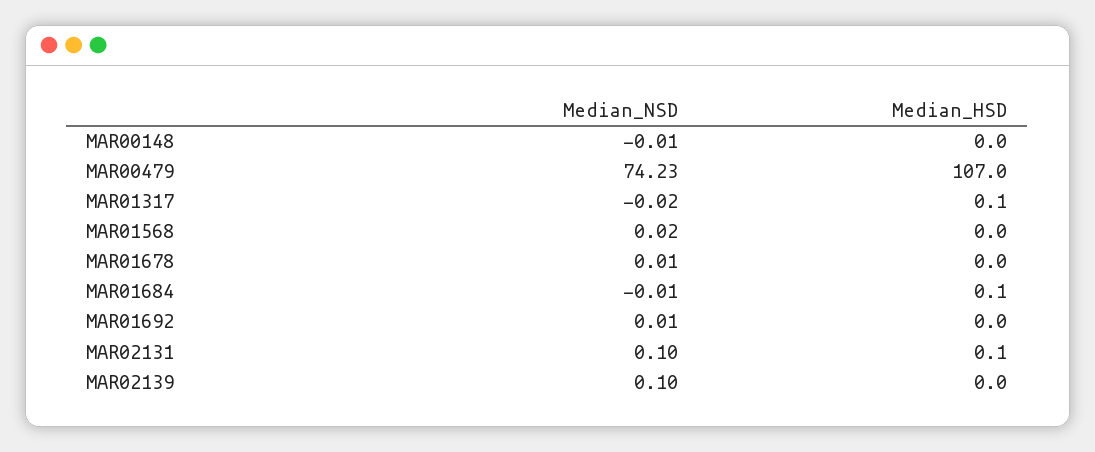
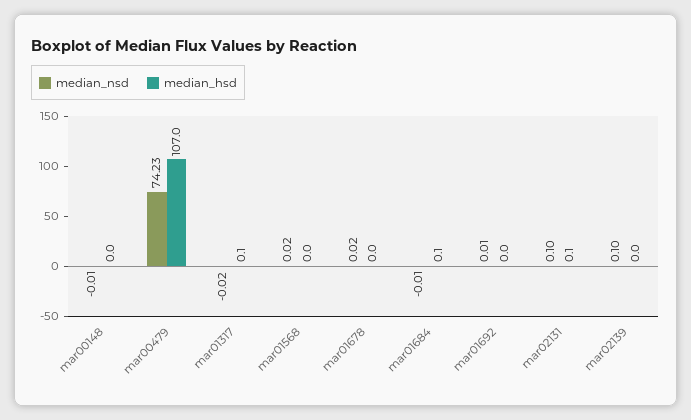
  {
    "Median_NSD": {
      "MAR00148": -0.01,
      "MAR00479": 74.23,
      "MAR01317": -0.02,
      "MAR01568": 0.02,
-     "MAR01678": 0.01,
+     "MAR01678": 0.02,
      "MAR01684": -0.01,
      "MAR01692": 0.01,
      "MAR02131": 0.1,
      "MAR02139": 0.1
    },
    "Median_HSD": {
      "MAR00148": 0,
      "MAR00479": 107,
      "MAR01317": 0.1,
      "MAR01568": 0,
      "MAR01678": 0,
      "MAR01684": 0.1,
      "MAR01692": 0,
      "MAR02131": 0.1,
      "MAR02139": 0
    }
  }

